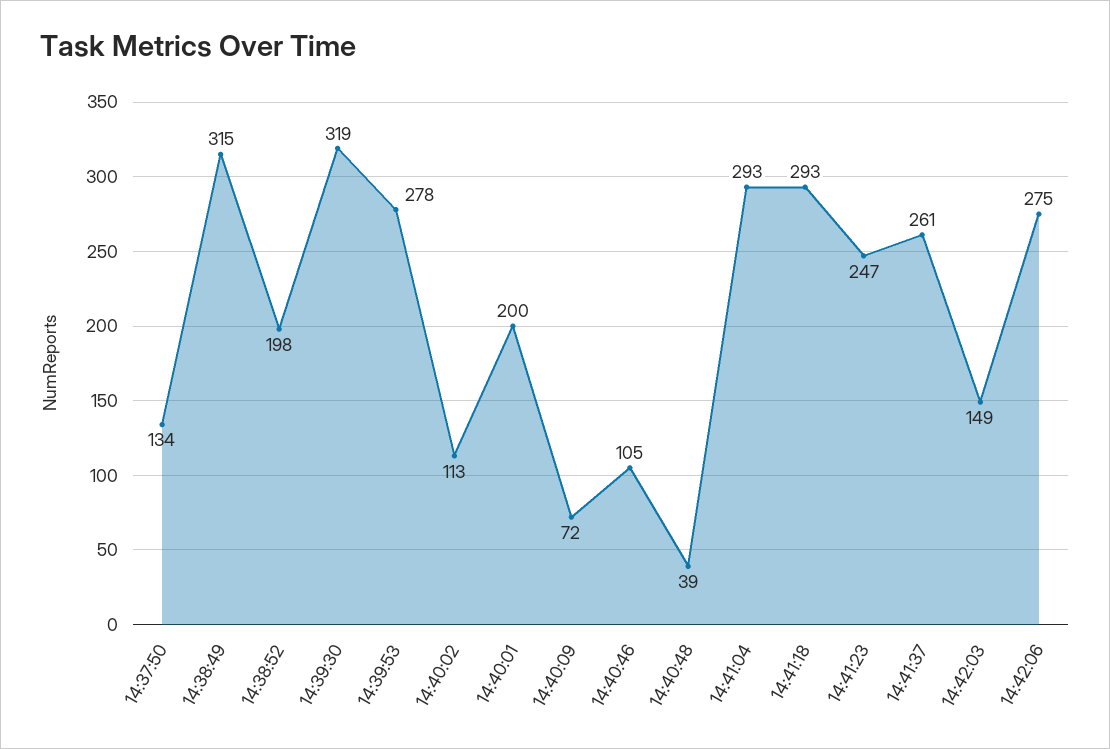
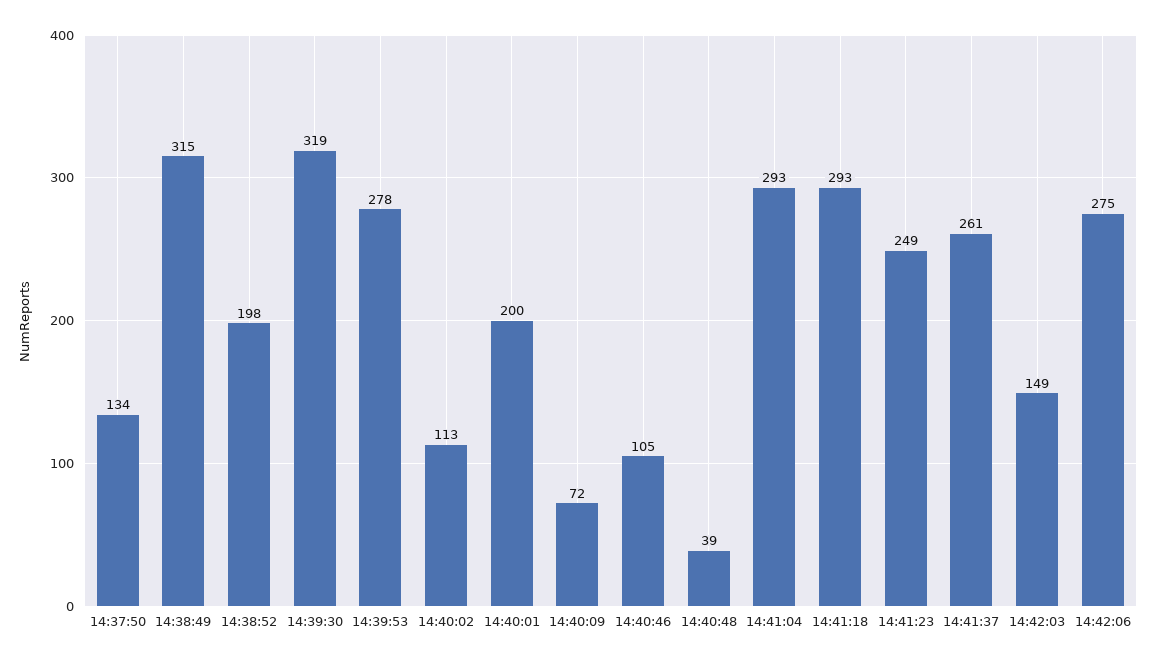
  {
    "14:37:50": 134,
    "14:38:49": 315,
    "14:38:52": 198,
    "14:39:30": 319,
    "14:39:53": 278,
    "14:40:02": 113,
    "14:40:01": 200,
    "14:40:09": 72,
    "14:40:46": 105,
    "14:40:48": 39,
    "14:41:04": 293,
    "14:41:18": 293,
-   "14:41:23": 247,
+   "14:41:23": 249,
    "14:41:37": 261,
    "14:42:03": 149,
    "14:42:06": 275
  }

